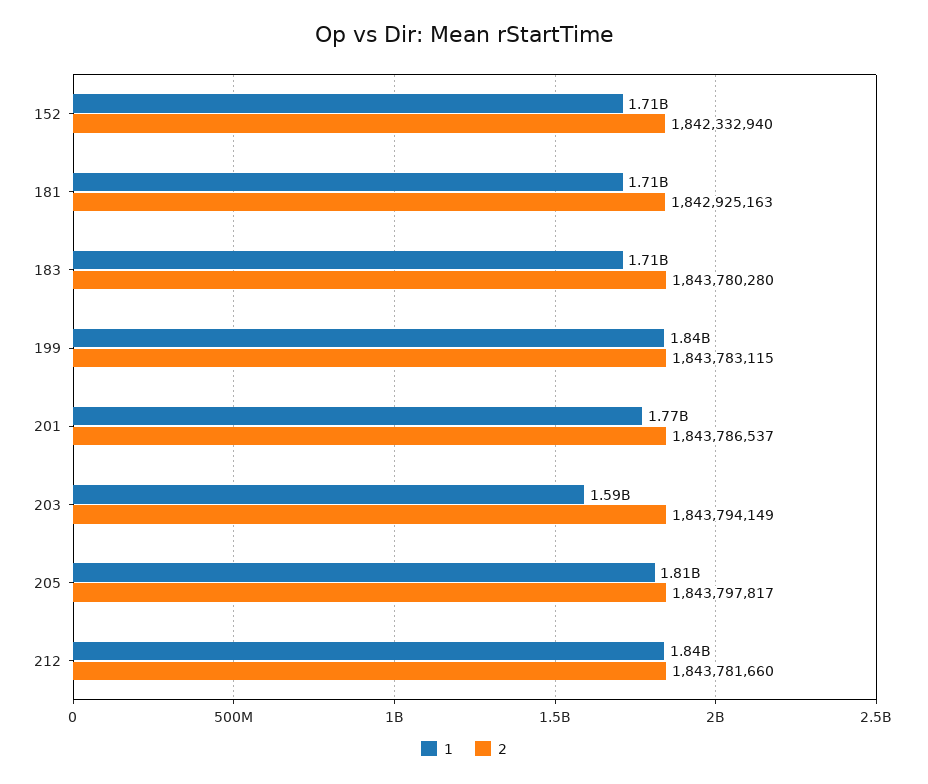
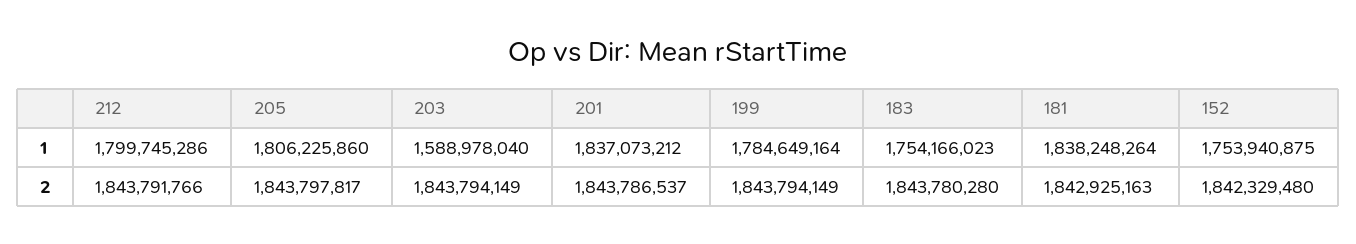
  {
    "1": {
-     "152": 1710000000,
+     "152": 1753940875,
-     "181": 1710000000,
+     "181": 1838248264,
-     "183": 1710000000,
+     "183": 1754166023,
-     "199": 1840000000,
+     "199": 1784649164,
-     "201": 1770000000,
+     "201": 1837073212,
      "203": 1588978040,
      "205": 1806225860,
-     "212": 1840000000
+     "212": 1799745286
    },
    "2": {
-     "152": 1842332940,
+     "152": 1842329480,
      "181": 1842925163,
      "183": 1843780280,
-     "199": 1843783115,
+     "199": 1843794149,
      "201": 1843786537,
      "203": 1843794149,
      "205": 1843797817,
-     "212": 1843781660
+     "212": 1843791766
    }
  }

